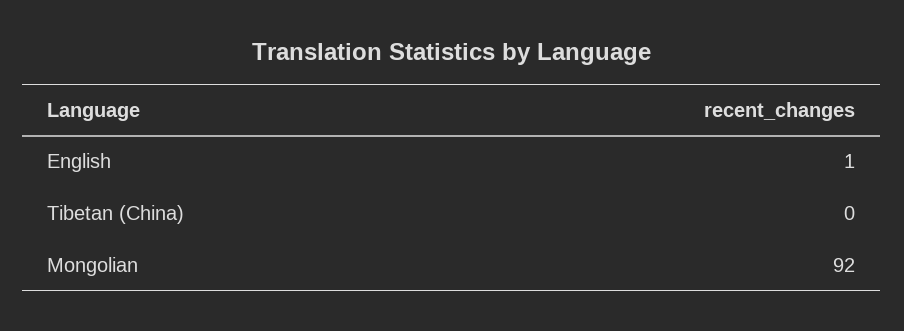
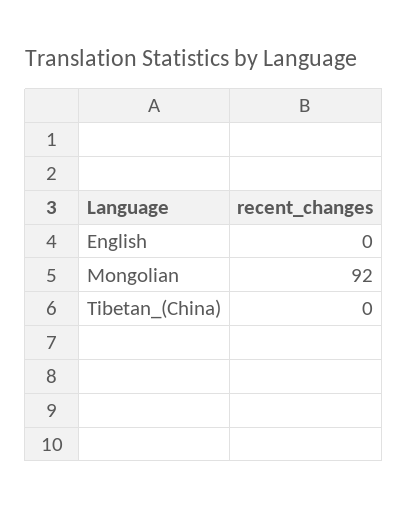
  {
-   "English": 1,
+   "English": 0,
    "Tibetan (China)": 0,
    "Mongolian": 92
  }

